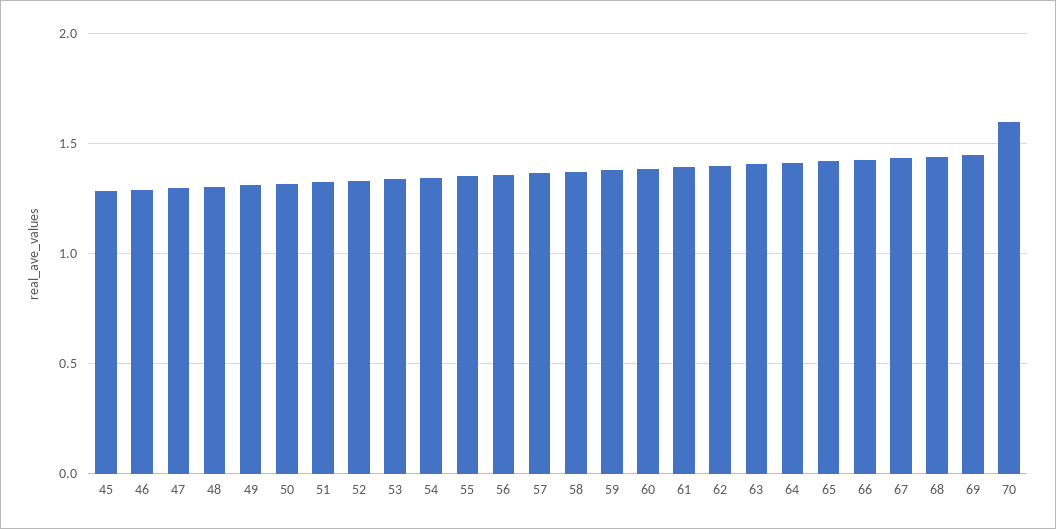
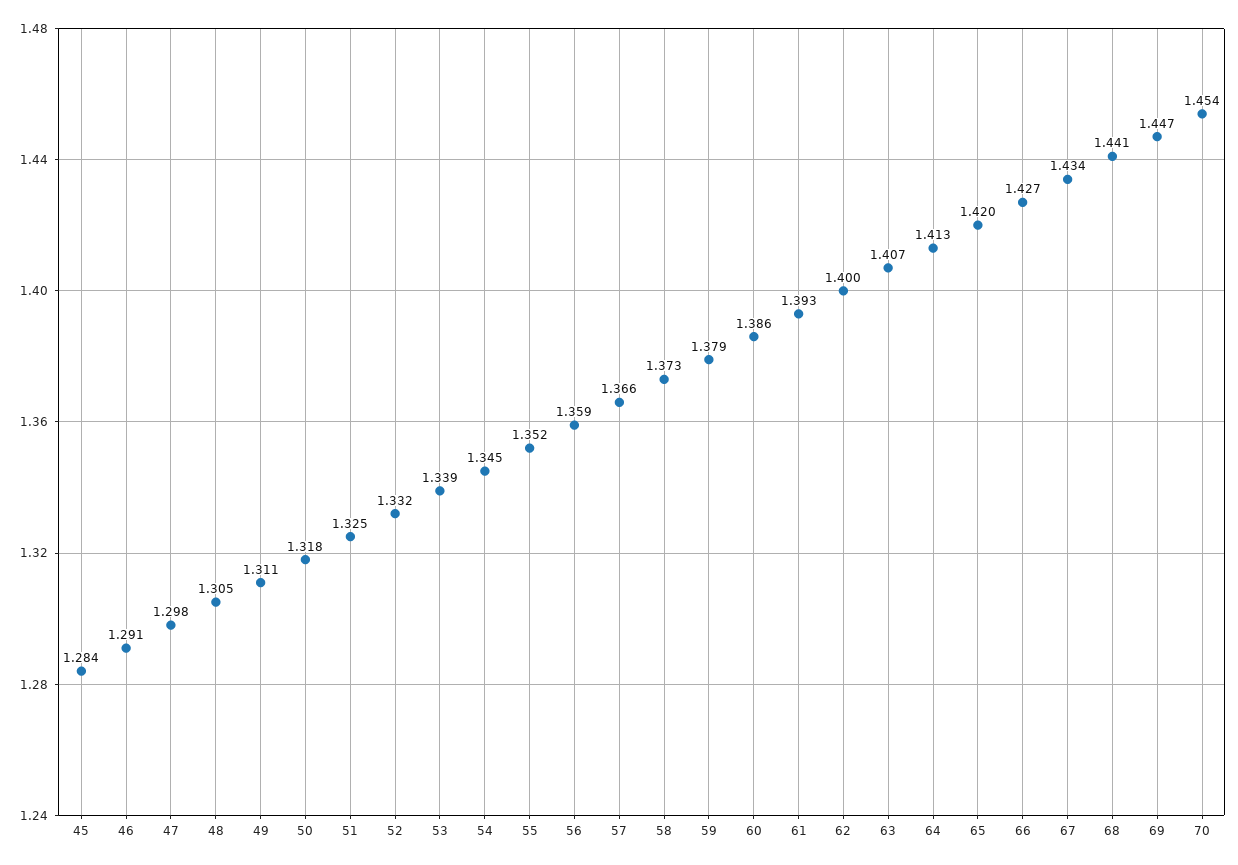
  {
    "45": 1.284,
    "46": 1.291,
    "47": 1.298,
    "48": 1.305,
    "49": 1.311,
    "50": 1.318,
    "51": 1.325,
    "52": 1.332,
    "53": 1.339,
    "54": 1.345,
    "55": 1.352,
    "56": 1.359,
    "57": 1.366,
    "58": 1.373,
    "59": 1.379,
    "60": 1.386,
    "61": 1.393,
    "62": 1.4,
    "63": 1.407,
    "64": 1.413,
    "65": 1.42,
    "66": 1.427,
    "67": 1.434,
    "68": 1.441,
    "69": 1.447,
-   "70": 1.6
+   "70": 1.454
  }

